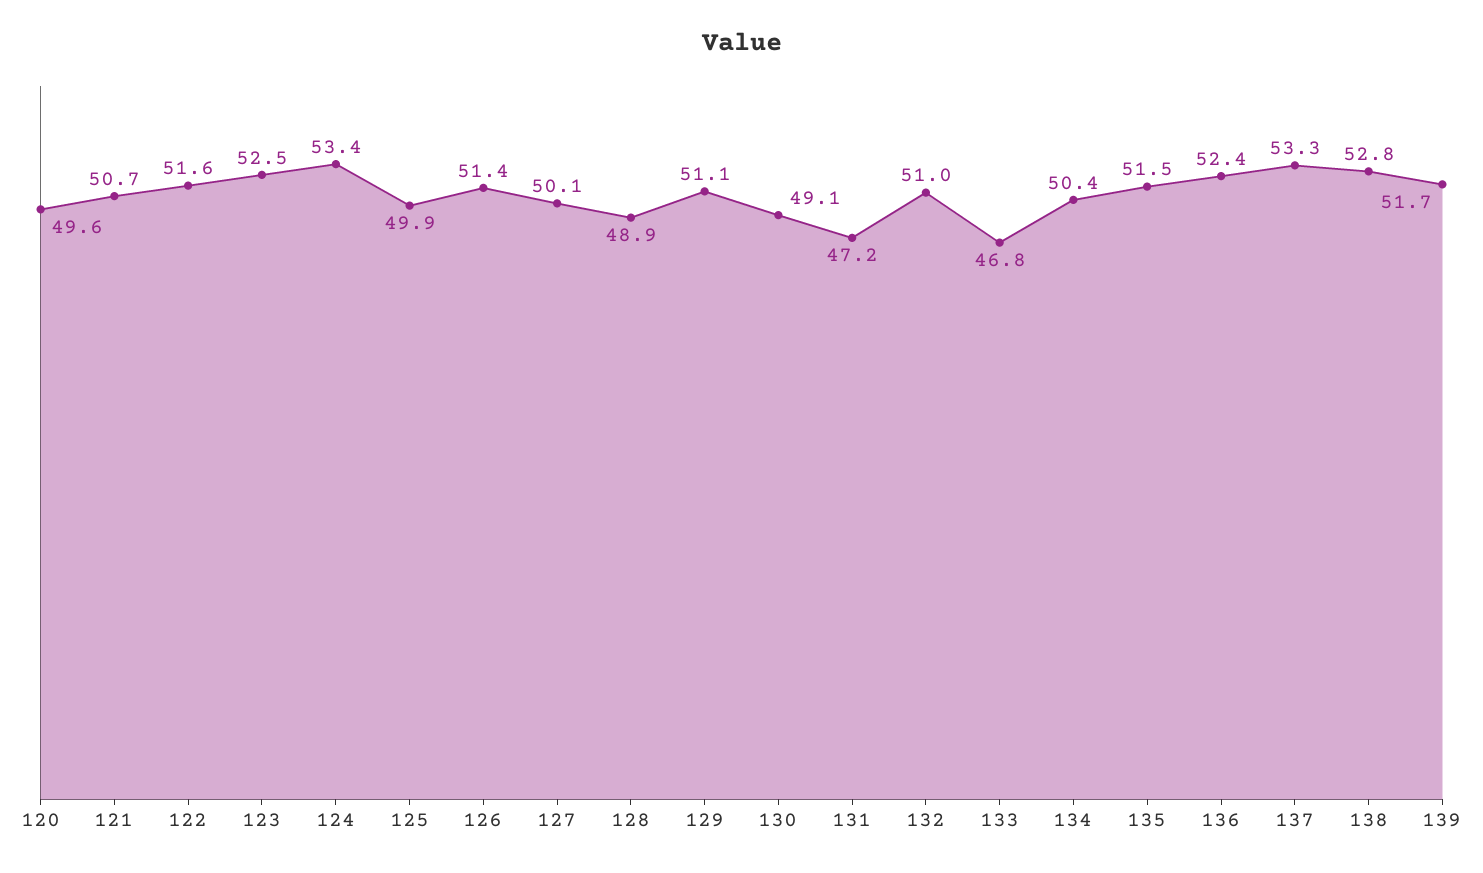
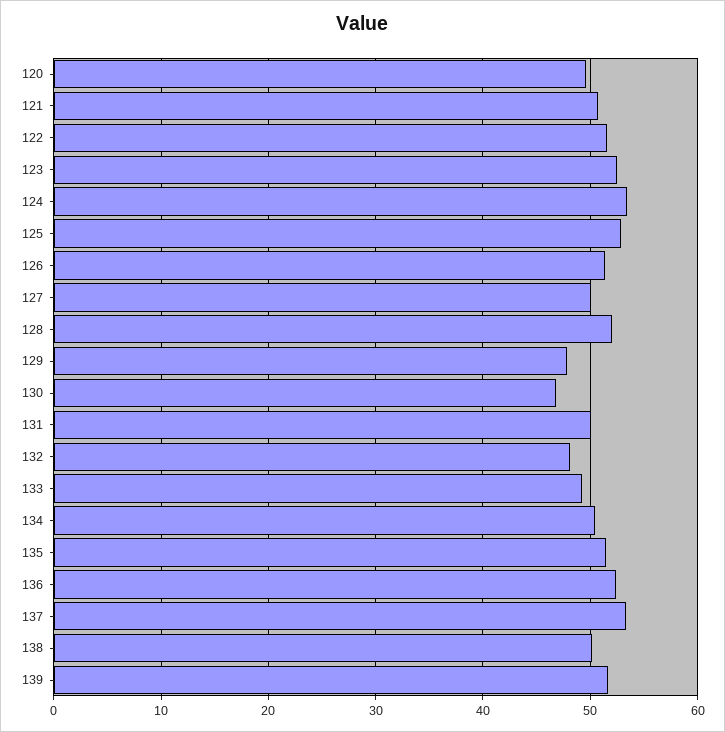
  {
    "120": 49.6,
    "121": 50.7,
    "122": 51.6,
    "123": 52.5,
    "124": 53.4,
-   "125": 49.9,
+   "125": 53,
    "126": 51.4,
    "127": 50.1,
-   "128": 48.9,
+   "128": 52,
-   "129": 51.1,
+   "129": 48,
-   "130": 49.1,
+   "130": 47,
-   "131": 47.2,
+   "131": 50,
-   "132": 51,
+   "132": 48,
-   "133": 46.8,
+   "133": 49,
    "134": 50.4,
    "135": 51.5,
    "136": 52.4,
    "137": 53.3,
-   "138": 52.8,
+   "138": 50,
    "139": 51.7
  }

